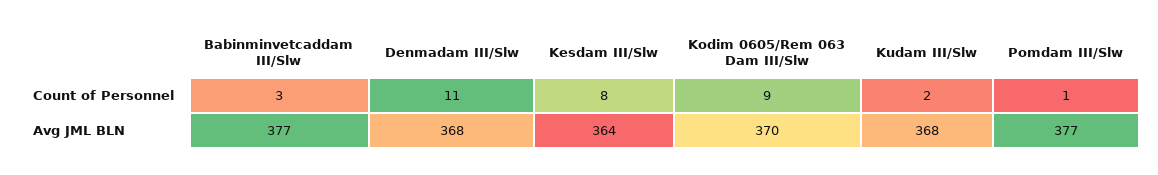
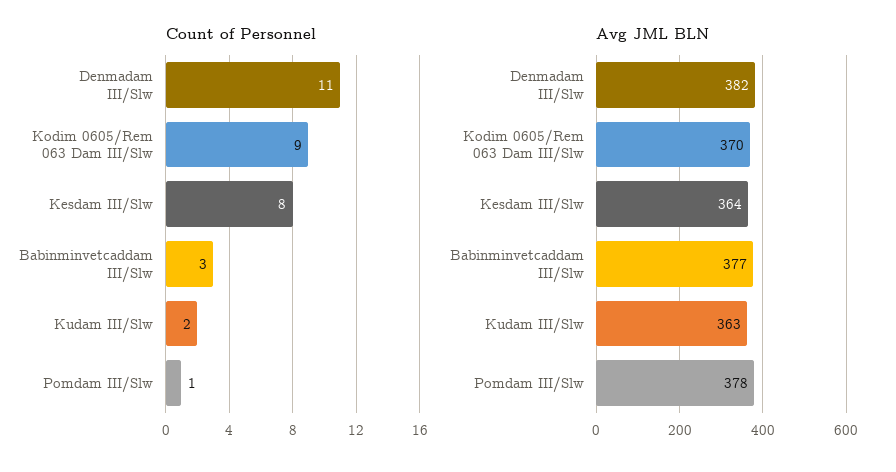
  {
    "Count of Personnel": {
      "Babinminvetcaddam III/Slw": 3,
      "Denmadam III/Slw": 11,
      "Kesdam III/Slw": 8,
      "Kodim 0605/Rem 063 Dam III/Slw": 9,
      "Kudam III/Slw": 2,
      "Pomdam III/Slw": 1
    },
    "Avg JML BLN": {
      "Babinminvetcaddam III/Slw": 377,
-     "Denmadam III/Slw": 368,
+     "Denmadam III/Slw": 382,
      "Kesdam III/Slw": 364,
      "Kodim 0605/Rem 063 Dam III/Slw": 370,
-     "Kudam III/Slw": 368,
+     "Kudam III/Slw": 363,
-     "Pomdam III/Slw": 377
+     "Pomdam III/Slw": 378
    }
  }

